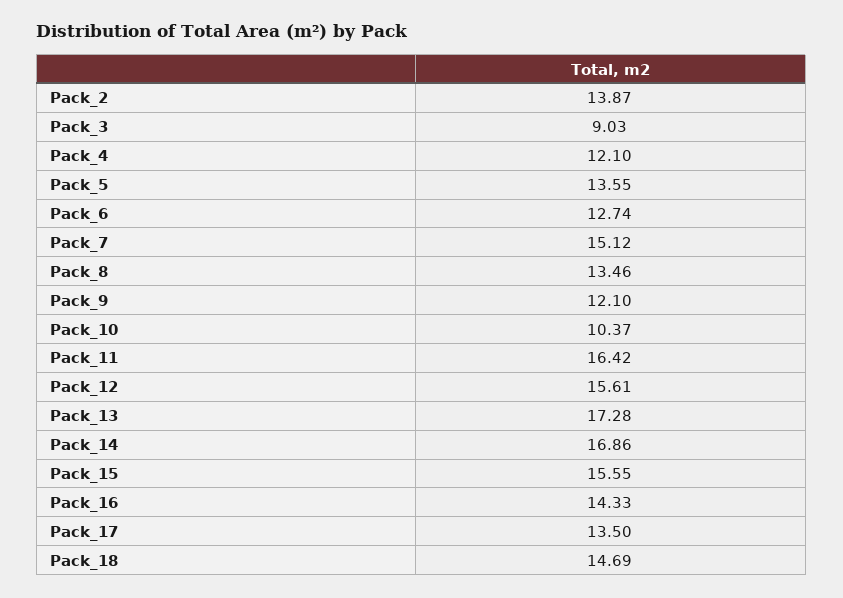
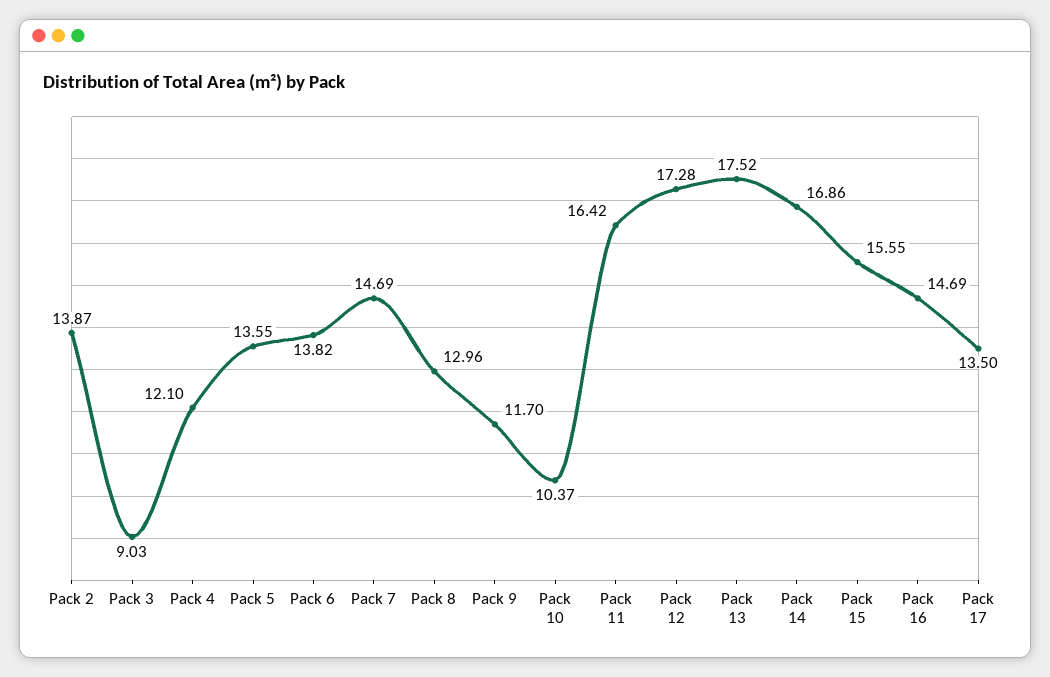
  {
    "Pack_2": 13.87,
    "Pack_3": 9.03,
    "Pack_4": 12.1,
    "Pack_5": 13.55,
-   "Pack_6": 12.74,
+   "Pack_6": 13.82,
-   "Pack_7": 15.12,
+   "Pack_7": 14.69,
-   "Pack_8": 13.46,
+   "Pack_8": 12.96,
-   "Pack_9": 12.1,
+   "Pack_9": 11.7,
    "Pack_10": 10.37,
    "Pack_11": 16.42,
-   "Pack_12": 15.61,
+   "Pack_12": 17.28,
-   "Pack_13": 17.28,
+   "Pack_13": 17.52,
    "Pack_14": 16.86,
    "Pack_15": 15.55,
-   "Pack_16": 14.33,
+   "Pack_16": 14.69,
-   "Pack_17": 13.5,
+   "Pack_17": 13.5
-   "Pack_18": 14.69
  }

